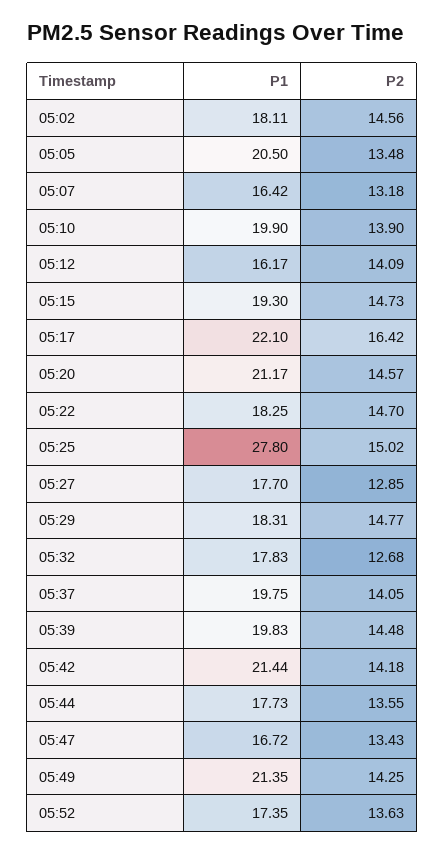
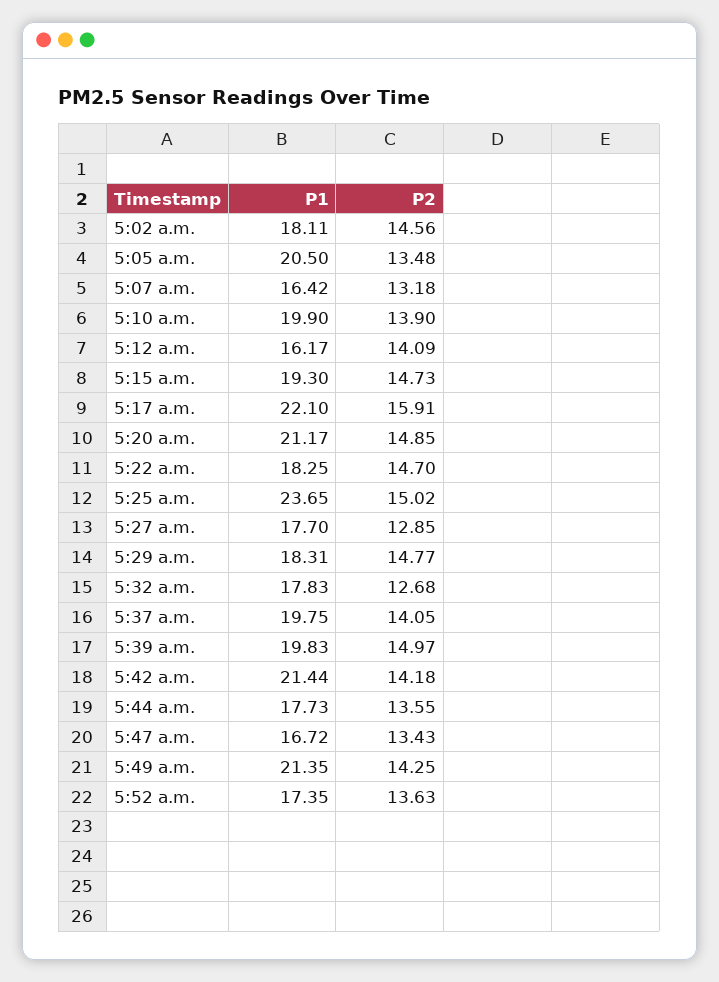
  {
    "P1": {
      "05:02": 18.11,
      "05:05": 20.5,
      "05:07": 16.42,
      "05:10": 19.9,
      "05:12": 16.17,
      "05:15": 19.3,
      "05:17": 22.1,
      "05:20": 21.17,
      "05:22": 18.25,
-     "05:25": 27.8,
+     "05:25": 23.65,
      "05:27": 17.7,
      "05:29": 18.31,
      "05:32": 17.83,
      "05:37": 19.75,
      "05:39": 19.83,
      "05:42": 21.44,
      "05:44": 17.73,
      "05:47": 16.72,
      "05:49": 21.35,
      "05:52": 17.35
    },
    "P2": {
      "05:02": 14.56,
      "05:05": 13.48,
      "05:07": 13.18,
      "05:10": 13.9,
      "05:12": 14.09,
      "05:15": 14.73,
-     "05:17": 16.42,
+     "05:17": 15.91,
-     "05:20": 14.57,
+     "05:20": 14.85,
      "05:22": 14.7,
      "05:25": 15.02,
      "05:27": 12.85,
      "05:29": 14.77,
      "05:32": 12.68,
      "05:37": 14.05,
-     "05:39": 14.48,
+     "05:39": 14.97,
      "05:42": 14.18,
      "05:44": 13.55,
      "05:47": 13.43,
      "05:49": 14.25,
      "05:52": 13.63
    }
  }

